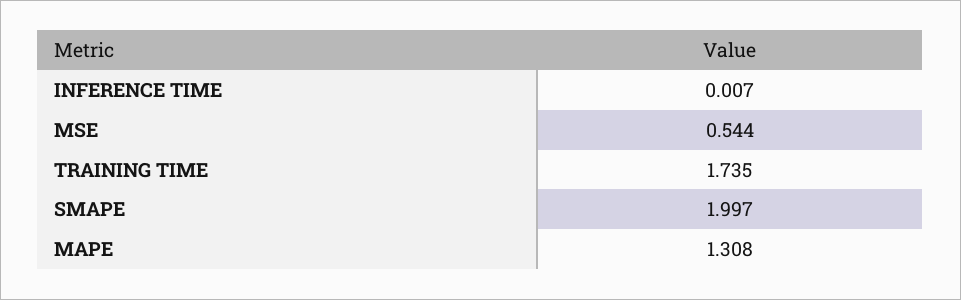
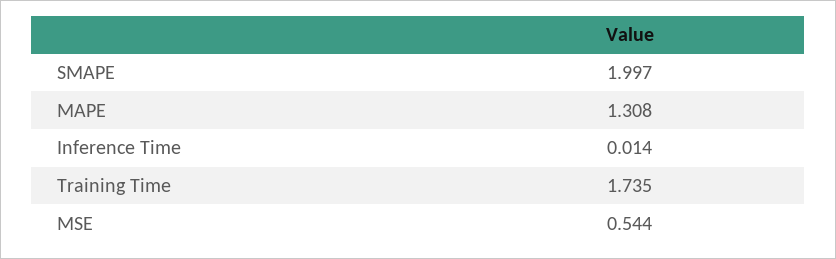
  {
-   "INFERENCE TIME": 0.007,
+   "INFERENCE TIME": 0.014,
    "MSE": 0.544,
    "TRAINING TIME": 1.735,
    "SMAPE": 1.997,
    "MAPE": 1.308
  }

